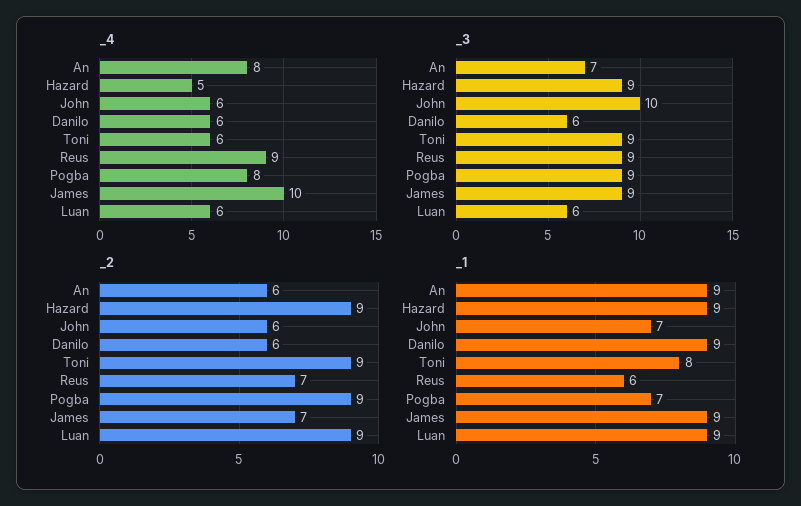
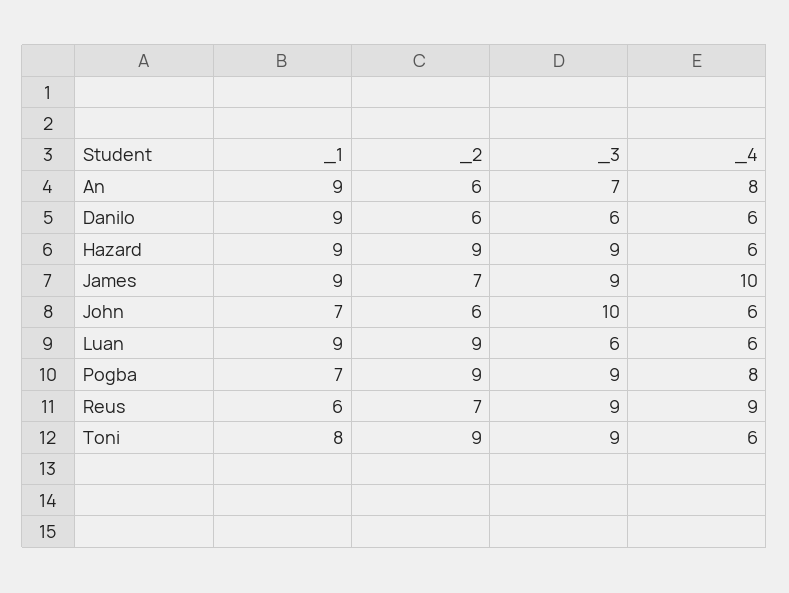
  {
    "_4": {
      "An": 8,
-     "Hazard": 5,
+     "Hazard": 6,
      "John": 6,
      "Danilo": 6,
      "Toni": 6,
      "Reus": 9,
      "Pogba": 8,
      "James": 10,
      "Luan": 6
    },
    "_3": {
      "An": 7,
      "Hazard": 9,
      "John": 10,
      "Danilo": 6,
      "Toni": 9,
      "Reus": 9,
      "Pogba": 9,
      "James": 9,
      "Luan": 6
    },
    "_2": {
      "An": 6,
      "Hazard": 9,
      "John": 6,
      "Danilo": 6,
      "Toni": 9,
      "Reus": 7,
      "Pogba": 9,
      "James": 7,
      "Luan": 9
    },
    "_1": {
      "An": 9,
      "Hazard": 9,
      "John": 7,
      "Danilo": 9,
      "Toni": 8,
      "Reus": 6,
      "Pogba": 7,
      "James": 9,
      "Luan": 9
    }
  }

